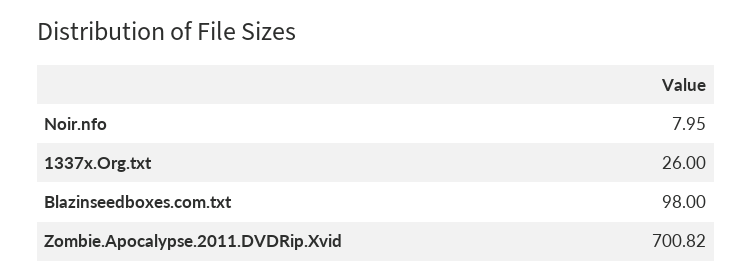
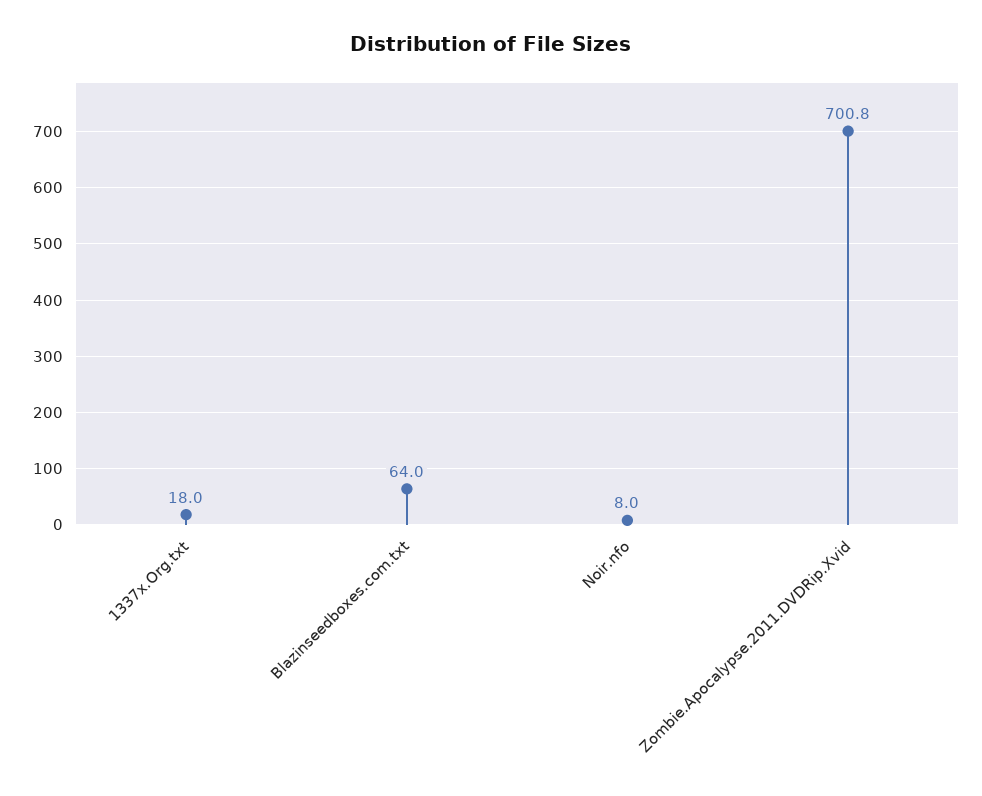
  {
    "Noir.nfo": 7.95,
-   "1337x.Org.txt": 26,
+   "1337x.Org.txt": 18,
-   "Blazinseedboxes.com.txt": 98,
+   "Blazinseedboxes.com.txt": 64,
    "Zombie.Apocalypse.2011.DVDRip.Xvid": 700.82
  }

